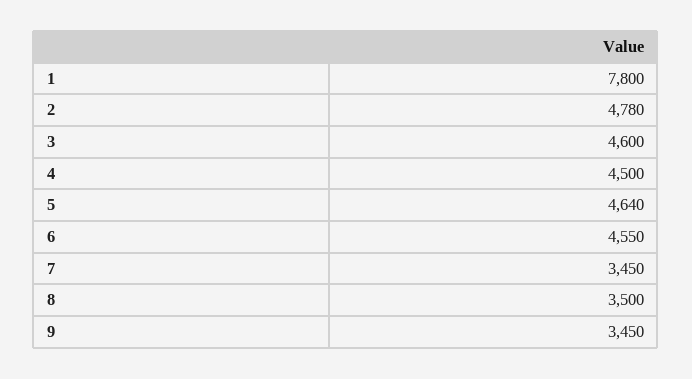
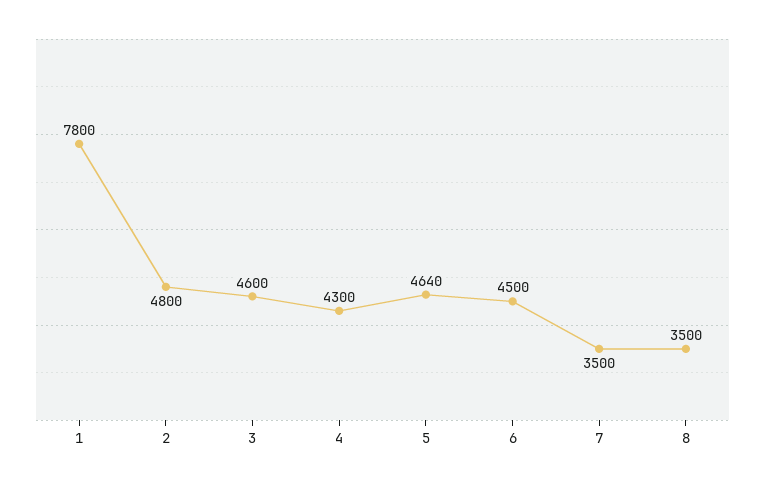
  {
    "1": 7800,
-   "2": 4780,
+   "2": 4800,
    "3": 4600,
-   "4": 4500,
+   "4": 4300,
    "5": 4640,
-   "6": 4550,
+   "6": 4500,
-   "7": 3450,
+   "7": 3500,
-   "8": 3500,
+   "8": 3500
-   "9": 3450
  }

